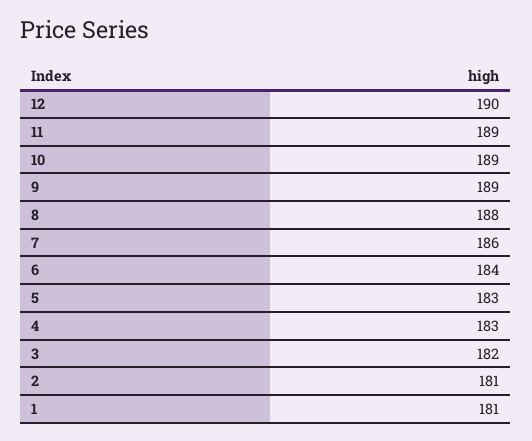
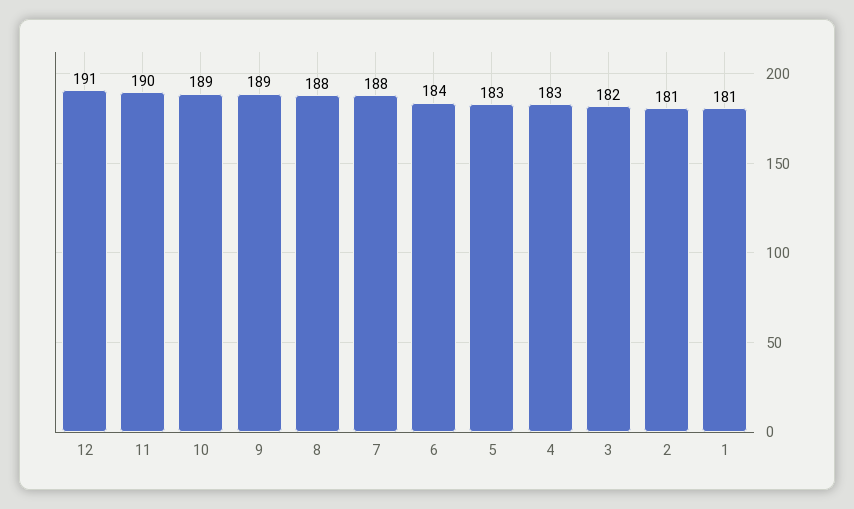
  {
-   "12": 190,
+   "12": 191,
-   "11": 189,
+   "11": 190,
    "10": 189,
    "9": 189,
    "8": 188,
-   "7": 186,
+   "7": 188,
    "6": 184,
    "5": 183,
    "4": 183,
    "3": 182,
    "2": 181,
    "1": 181
  }

